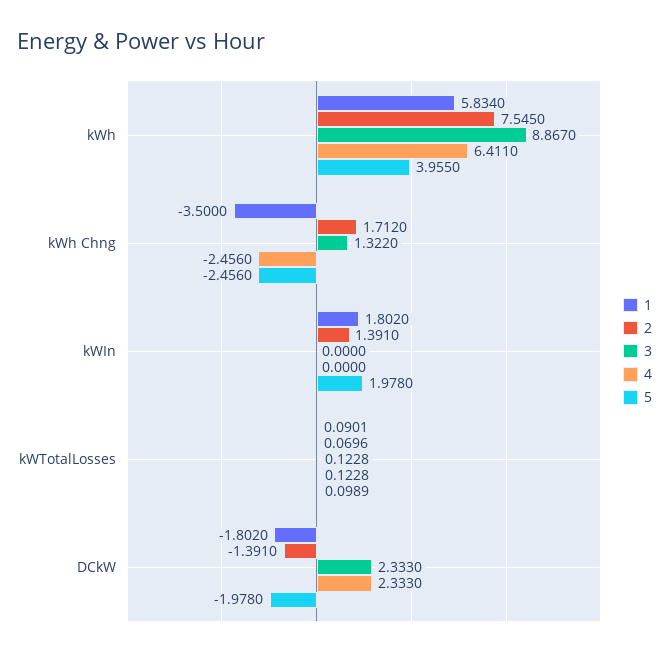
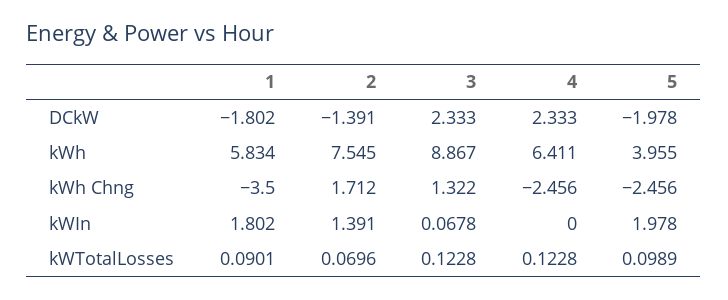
  {
    "1": {
      "kWh": 5.834,
      "kWh Chng": -3.5,
      "kWIn": 1.802,
      "kWTotalLosses": 0.0901,
      "DCkW": -1.802
    },
    "2": {
      "kWh": 7.545,
      "kWh Chng": 1.712,
      "kWIn": 1.391,
      "kWTotalLosses": 0.0696,
      "DCkW": -1.391
    },
    "3": {
      "kWh": 8.867,
      "kWh Chng": 1.322,
-     "kWIn": 0,
+     "kWIn": 0.0678,
      "kWTotalLosses": 0.1228,
      "DCkW": 2.333
    },
    "4": {
      "kWh": 6.411,
      "kWh Chng": -2.456,
      "kWIn": 0,
      "kWTotalLosses": 0.1228,
      "DCkW": 2.333
    },
    "5": {
      "kWh": 3.955,
      "kWh Chng": -2.456,
      "kWIn": 1.978,
      "kWTotalLosses": 0.0989,
      "DCkW": -1.978
    }
  }

